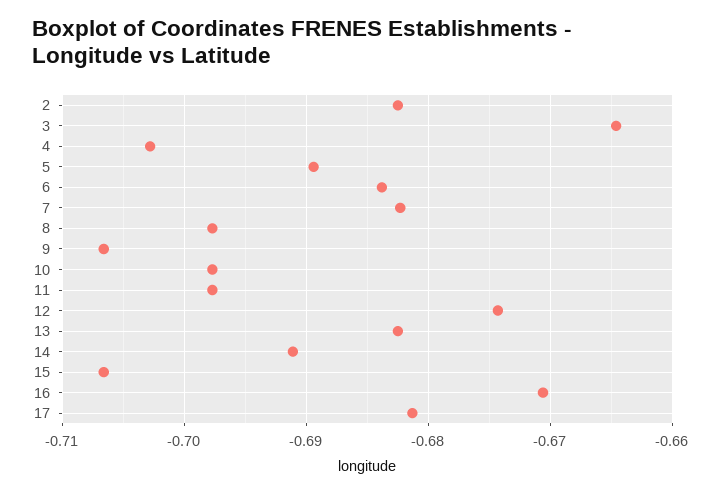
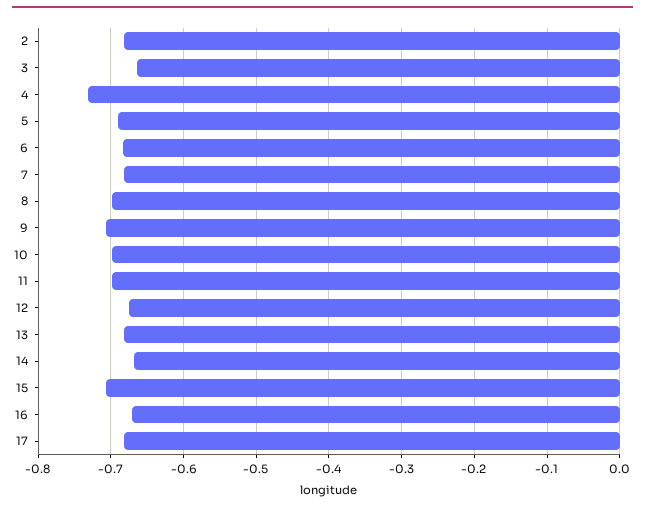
  {
    "2": -0.683,
    "3": -0.665,
-   "4": -0.703,
+   "4": -0.73,
    "5": -0.689,
    "6": -0.684,
    "7": -0.682,
    "8": -0.698,
    "9": -0.707,
    "10": -0.698,
    "11": -0.698,
    "12": -0.674,
    "13": -0.683,
-   "14": -0.691,
+   "14": -0.67,
    "15": -0.707,
    "16": -0.671,
    "17": -0.681
  }

